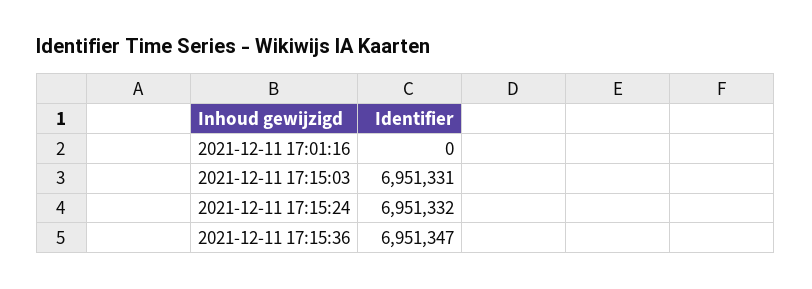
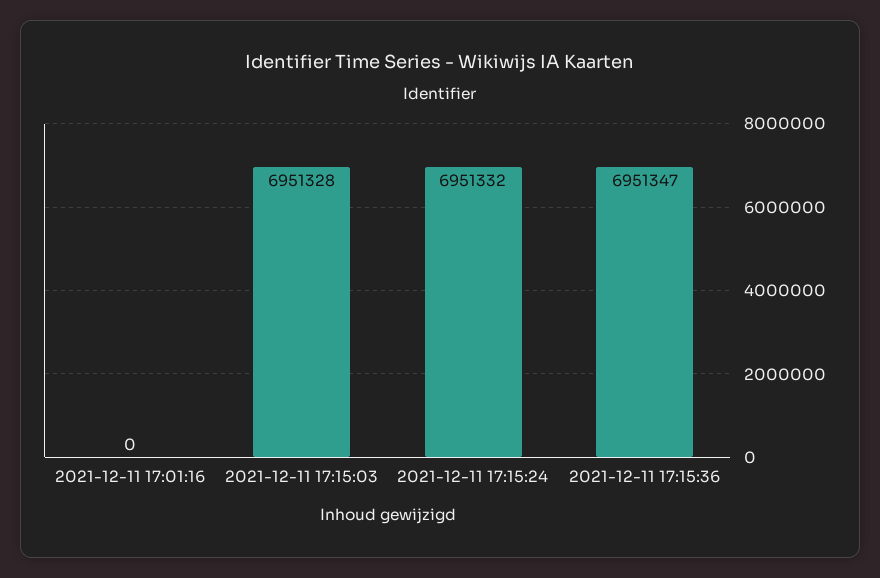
  {
    "2021-12-11 17:01:16": 0,
-   "2021-12-11 17:15:03": 6951331,
+   "2021-12-11 17:15:03": 6951328,
    "2021-12-11 17:15:24": 6951332,
    "2021-12-11 17:15:36": 6951347
  }

